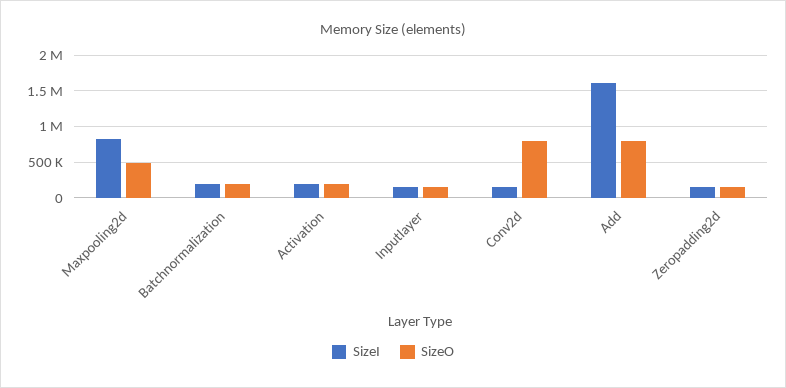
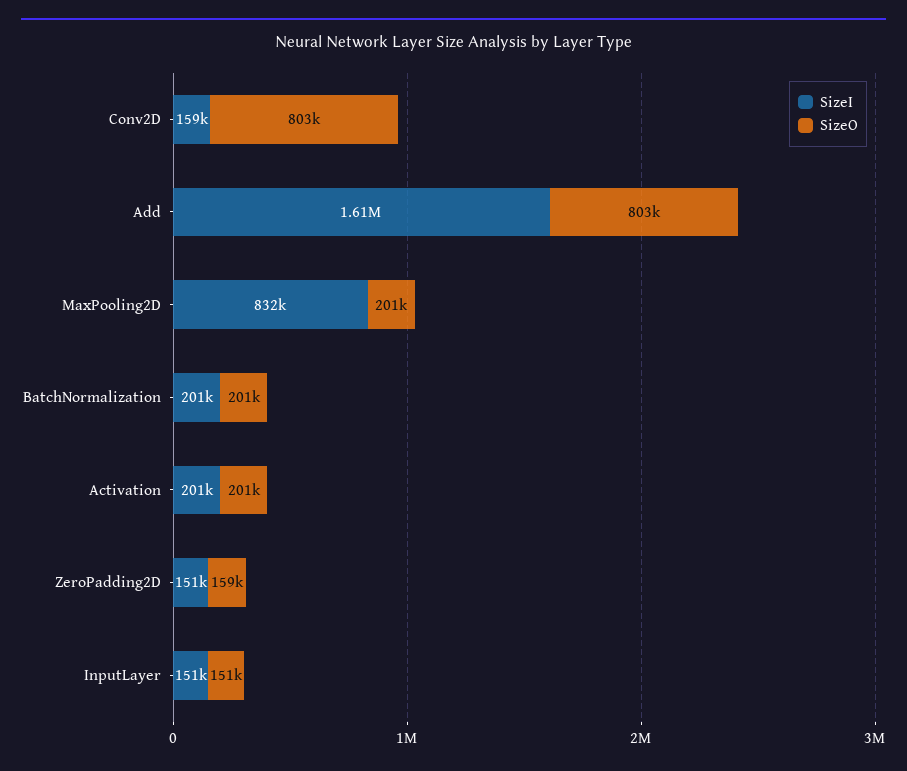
  {
    "SizeI": {
      "Maxpooling2d": 832000,
      "Batchnormalization": 201000,
      "Activation": 201000,
      "Inputlayer": 151000,
      "Conv2d": 159000,
      "Add": 1610000,
      "Zeropadding2d": 151000
    },
    "SizeO": {
-     "Maxpooling2d": 500000,
+     "Maxpooling2d": 201000,
      "Batchnormalization": 201000,
      "Activation": 201000,
      "Inputlayer": 151000,
      "Conv2d": 803000,
      "Add": 803000,
      "Zeropadding2d": 159000
    }
  }

